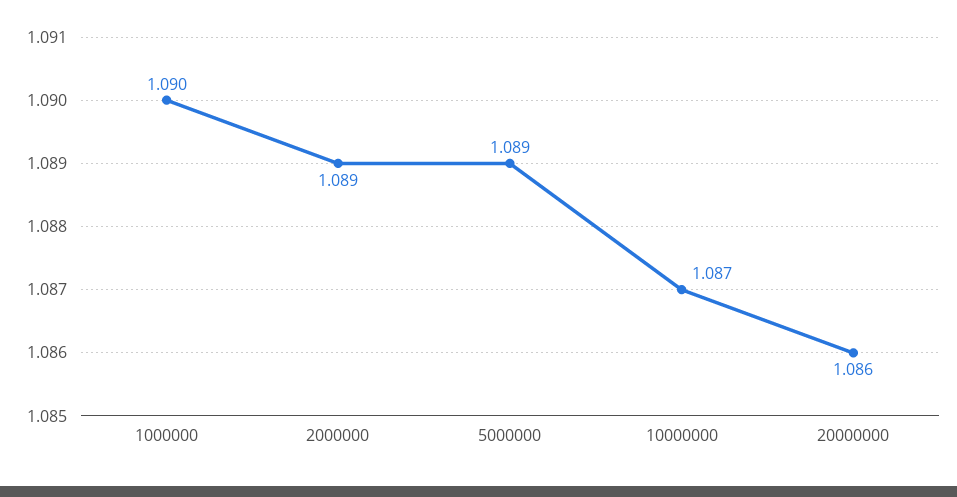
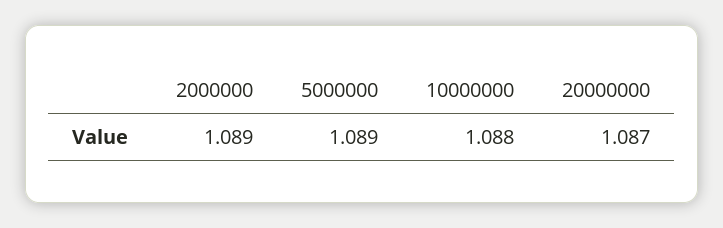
  {
-   "1000000": 1.09,
    "2000000": 1.089,
    "5000000": 1.089,
-   "10000000": 1.087,
+   "10000000": 1.088,
-   "20000000": 1.086
+   "20000000": 1.087
  }

